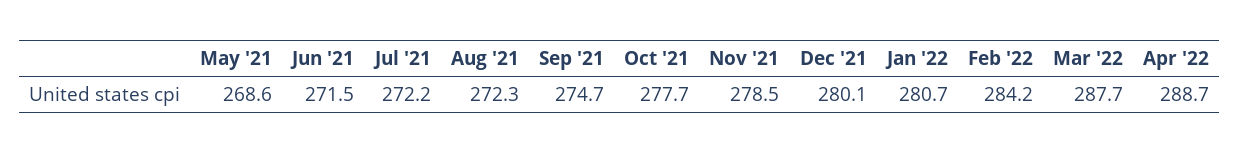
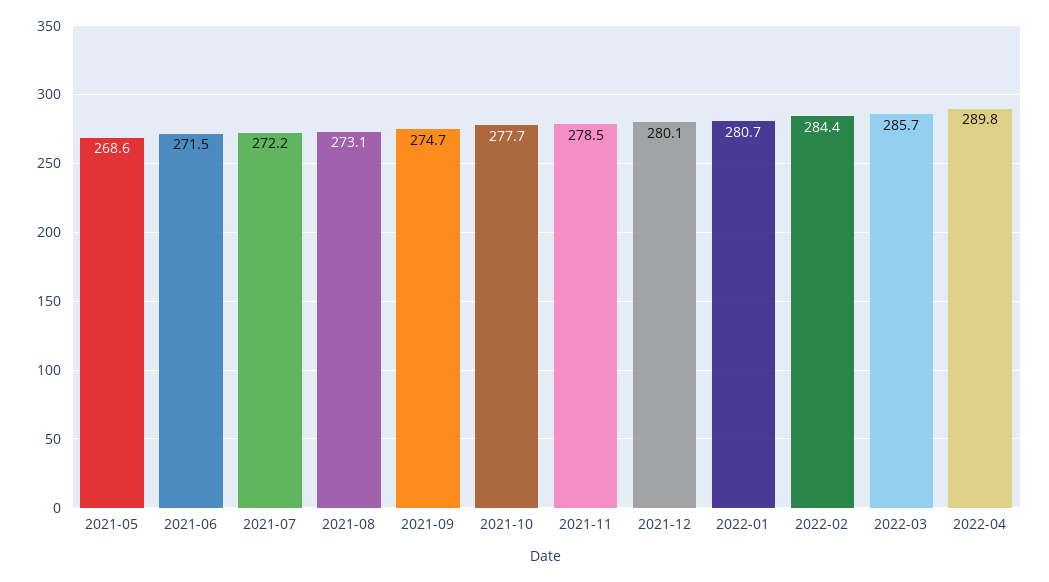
  {
    "May '21": 268.6,
    "Jun '21": 271.5,
    "Jul '21": 272.2,
-   "Aug '21": 272.3,
+   "Aug '21": 273.1,
    "Sep '21": 274.7,
    "Oct '21": 277.7,
    "Nov '21": 278.5,
    "Dec '21": 280.1,
    "Jan '22": 280.7,
-   "Feb '22": 284.2,
+   "Feb '22": 284.4,
-   "Mar '22": 287.7,
+   "Mar '22": 285.7,
-   "Apr '22": 288.7
+   "Apr '22": 289.8
  }

